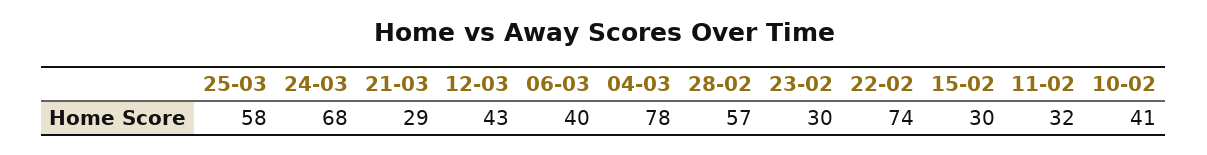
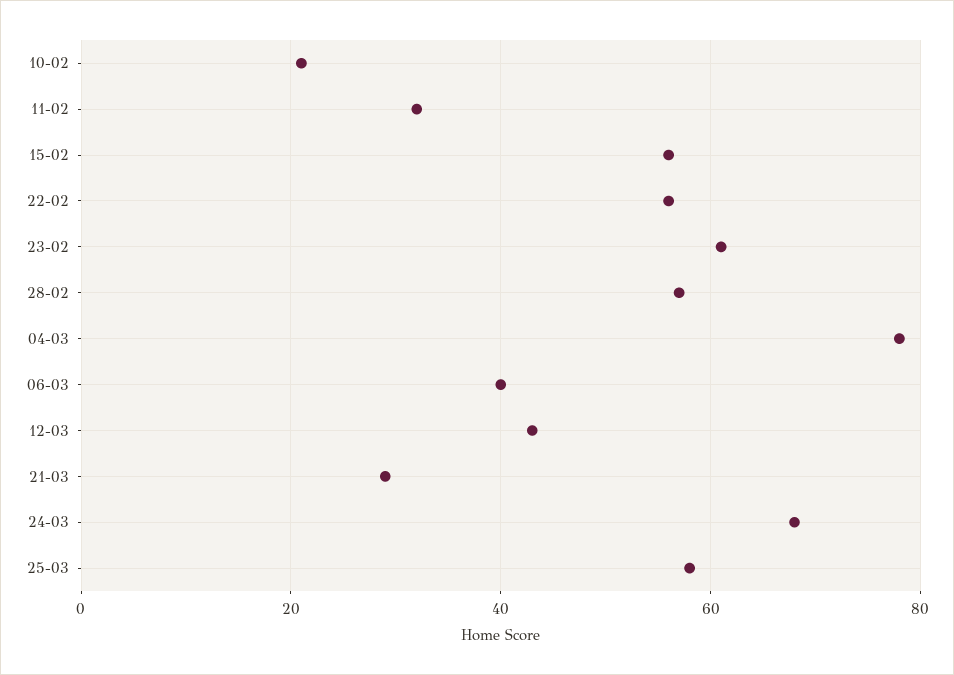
  {
    "25-03": 58,
    "24-03": 68,
    "21-03": 29,
    "12-03": 43,
    "06-03": 40,
    "04-03": 78,
    "28-02": 57,
-   "23-02": 30,
+   "23-02": 60,
-   "22-02": 74,
+   "22-02": 55,
-   "15-02": 30,
+   "15-02": 55,
    "11-02": 32,
-   "10-02": 41
+   "10-02": 20
  }

